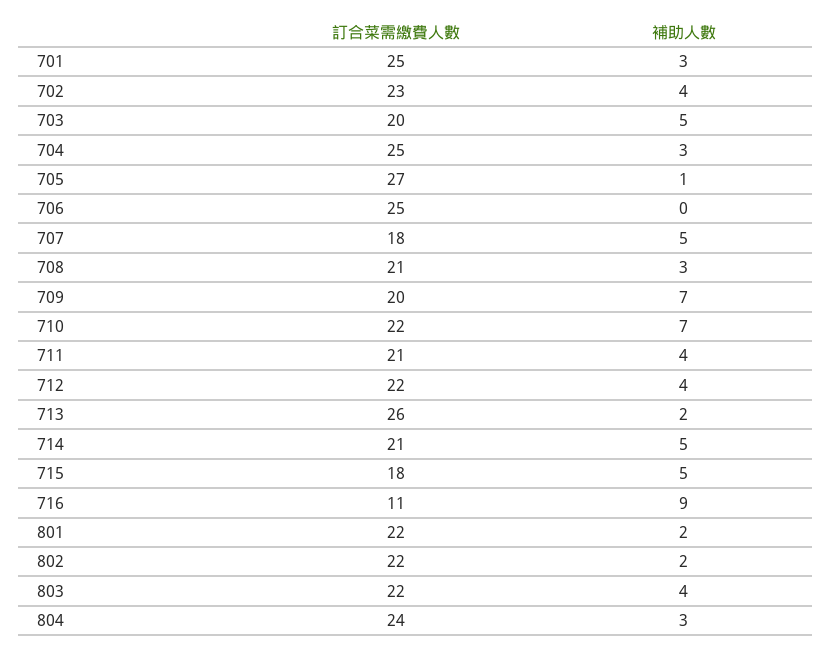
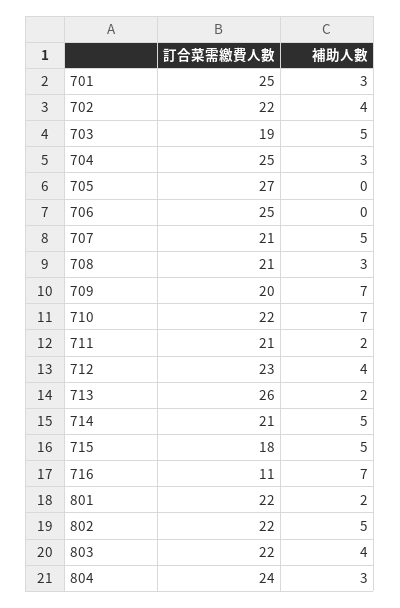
  {
    "訂合菜需繳費人數": {
      "701": 25,
-     "702": 23,
+     "702": 22,
-     "703": 20,
+     "703": 19,
      "704": 25,
      "705": 27,
      "706": 25,
-     "707": 18,
+     "707": 21,
      "708": 21,
      "709": 20,
      "710": 22,
      "711": 21,
-     "712": 22,
+     "712": 23,
      "713": 26,
      "714": 21,
      "715": 18,
      "716": 11,
      "801": 22,
      "802": 22,
      "803": 22,
      "804": 24
    },
    "補助人數": {
      "701": 3,
      "702": 4,
      "703": 5,
      "704": 3,
-     "705": 1,
+     "705": 0,
      "706": 0,
      "707": 5,
      "708": 3,
      "709": 7,
      "710": 7,
-     "711": 4,
+     "711": 2,
      "712": 4,
      "713": 2,
      "714": 5,
      "715": 5,
-     "716": 9,
+     "716": 7,
      "801": 2,
-     "802": 2,
+     "802": 5,
      "803": 4,
      "804": 3
    }
  }

